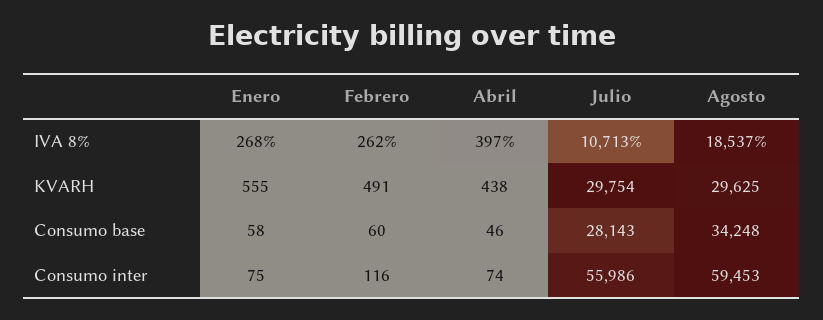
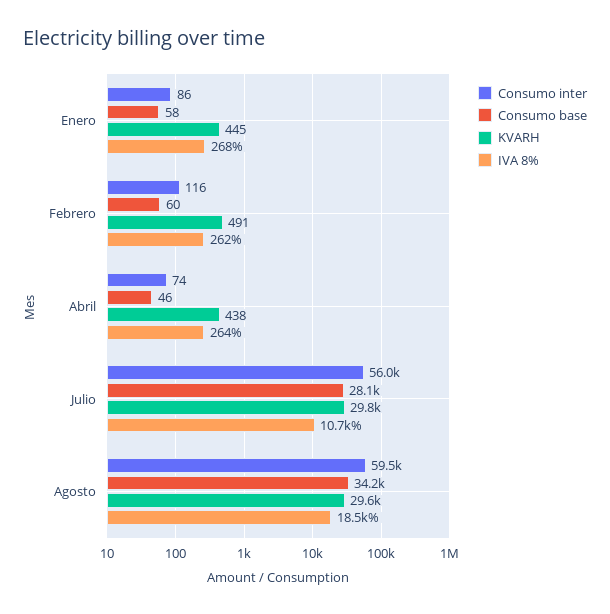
  {
    "IVA 8%": {
      "Enero": 268,
      "Febrero": 262,
-     "Abril": 397,
+     "Abril": 264,
      "Julio": 10713,
      "Agosto": 18537
    },
    "KVARH": {
-     "Enero": 555,
+     "Enero": 445,
      "Febrero": 491,
      "Abril": 438,
      "Julio": 29754,
      "Agosto": 29625
    },
    "Consumo base": {
      "Enero": 58,
      "Febrero": 60,
      "Abril": 46,
      "Julio": 28143,
      "Agosto": 34248
    },
    "Consumo inter": {
-     "Enero": 75,
+     "Enero": 86,
      "Febrero": 116,
      "Abril": 74,
      "Julio": 55986,
      "Agosto": 59453
    }
  }

